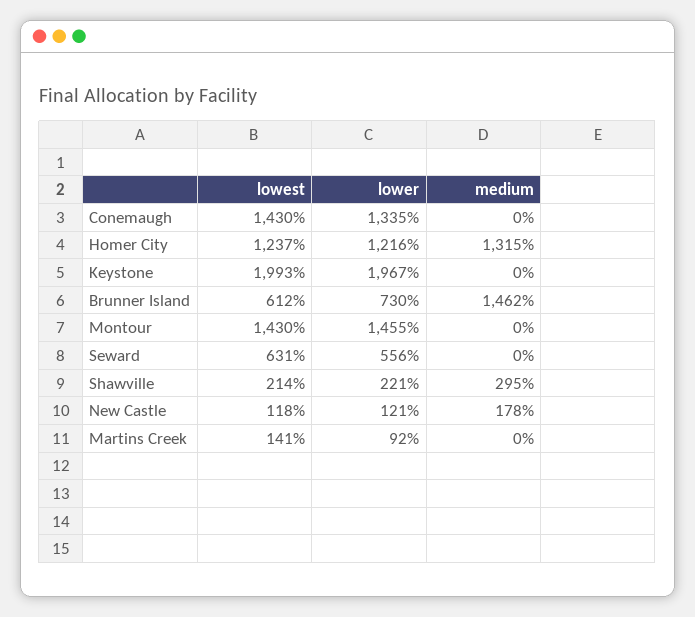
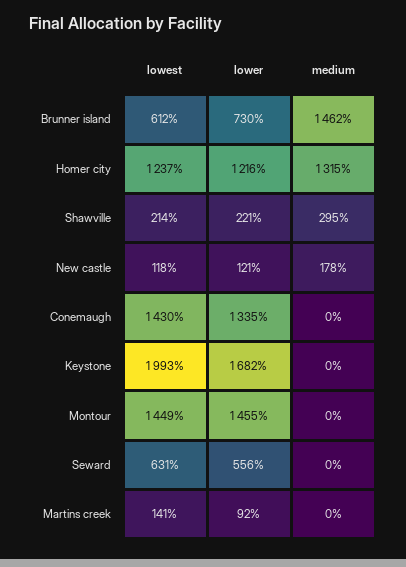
  {
    "lowest": {
      "Conemaugh": 1430,
      "Homer City": 1237,
      "Keystone": 1993,
      "Brunner Island": 612,
-     "Montour": 1430,
+     "Montour": 1449,
      "Seward": 631,
      "Shawville": 214,
      "New Castle": 118,
      "Martins Creek": 141
    },
    "lower": {
      "Conemaugh": 1335,
      "Homer City": 1216,
-     "Keystone": 1967,
+     "Keystone": 1682,
      "Brunner Island": 730,
      "Montour": 1455,
      "Seward": 556,
      "Shawville": 221,
      "New Castle": 121,
      "Martins Creek": 92
    },
    "medium": {
      "Conemaugh": 0,
      "Homer City": 1315,
      "Keystone": 0,
      "Brunner Island": 1462,
      "Montour": 0,
      "Seward": 0,
      "Shawville": 295,
      "New Castle": 178,
      "Martins Creek": 0
    }
  }

